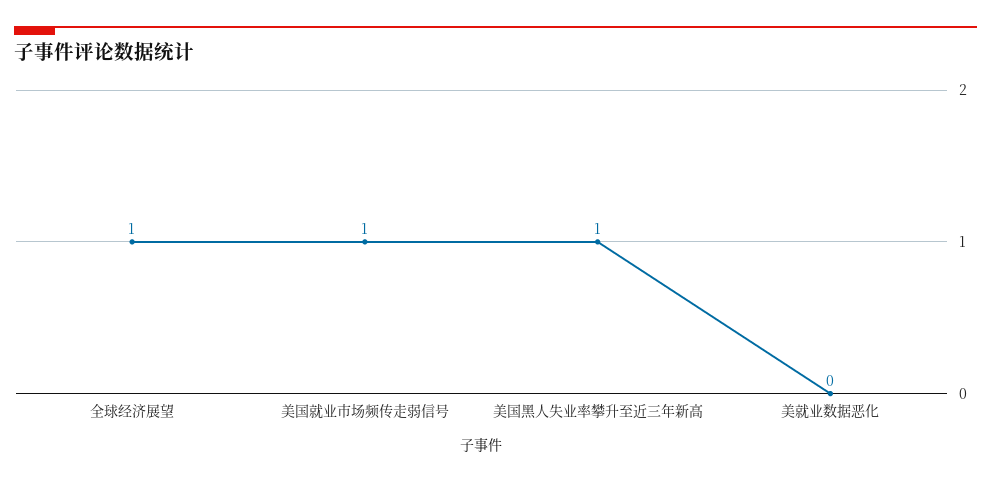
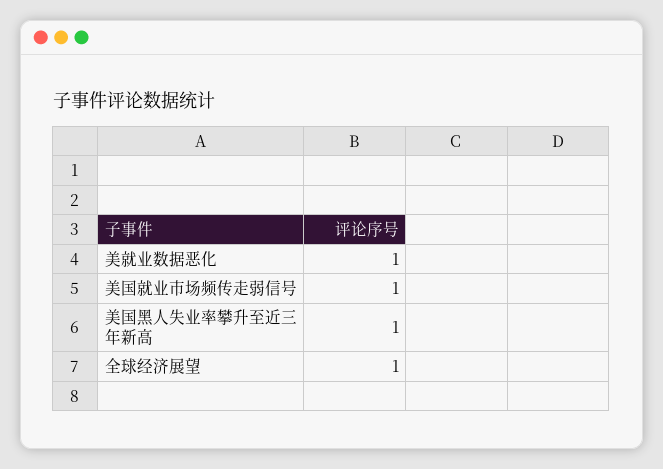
  {
    "全球经济展望": 1,
    "美国就业市场频传走弱信号": 1,
    "美国黑人失业率攀升至近三年新高": 1,
-   "美就业数据恶化": 0
+   "美就业数据恶化": 1
  }

